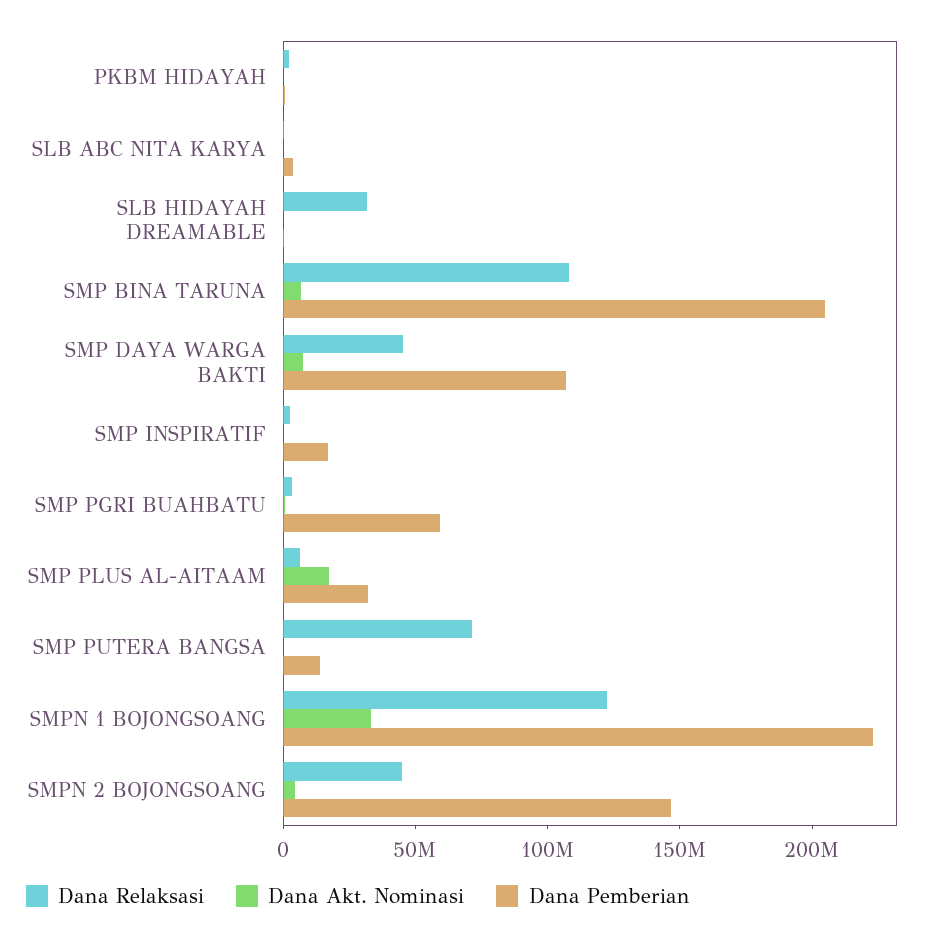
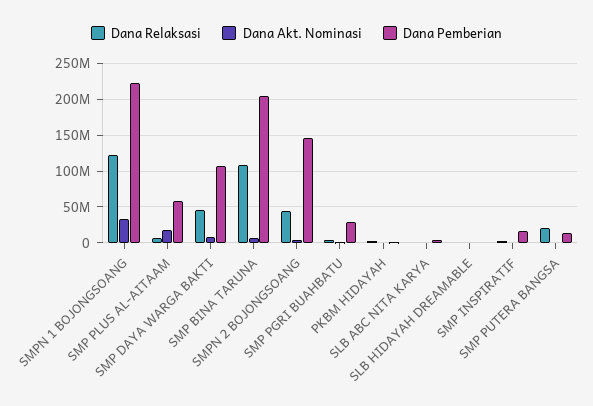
  {
    "Dana Relaksasi": {
      "PKBM HIDAYAH": 0,
      "SLB ABC NITA KARYA": 0,
-     "SLB HIDAYAH DREAMABLE": 30000000,
+     "SLB HIDAYAH DREAMABLE": 0,
      "SMP BINA TARUNA": 110000000,
      "SMP DAYA WARGA BAKTI": 50000000,
      "SMP INSPIRATIF": 0,
      "SMP PGRI BUAHBATU": 0,
      "SMP PLUS AL-AITAAM": 10000000,
-     "SMP PUTERA BANGSA": 70000000,
+     "SMP PUTERA BANGSA": 20000000,
      "SMPN 1 BOJONGSOANG": 120000000,
      "SMPN 2 BOJONGSOANG": 50000000
    },
    "Dana Akt. Nominasi": {
      "PKBM HIDAYAH": 0,
      "SLB ABC NITA KARYA": 0,
      "SLB HIDAYAH DREAMABLE": 0,
      "SMP BINA TARUNA": 10000000,
      "SMP DAYA WARGA BAKTI": 10000000,
      "SMP INSPIRATIF": 0,
      "SMP PGRI BUAHBATU": 0,
      "SMP PLUS AL-AITAAM": 20000000,
      "SMP PUTERA BANGSA": 0,
      "SMPN 1 BOJONGSOANG": 30000000,
      "SMPN 2 BOJONGSOANG": 0
    },
    "Dana Pemberian": {
      "PKBM HIDAYAH": 0,
      "SLB ABC NITA KARYA": 0,
      "SLB HIDAYAH DREAMABLE": 0,
      "SMP BINA TARUNA": 200000000,
      "SMP DAYA WARGA BAKTI": 110000000,
      "SMP INSPIRATIF": 20000000,
-     "SMP PGRI BUAHBATU": 60000000,
+     "SMP PGRI BUAHBATU": 30000000,
-     "SMP PLUS AL-AITAAM": 30000000,
+     "SMP PLUS AL-AITAAM": 60000000,
      "SMP PUTERA BANGSA": 10000000,
      "SMPN 1 BOJONGSOANG": 220000000,
      "SMPN 2 BOJONGSOANG": 150000000
    }
  }

